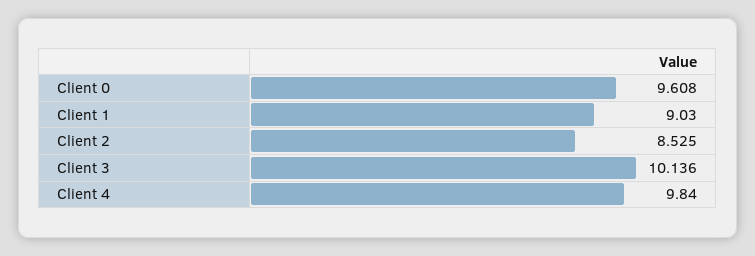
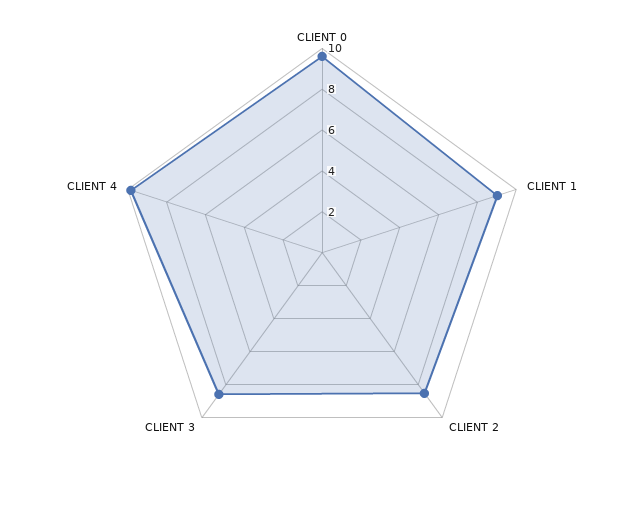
  {
    "Client 0": 9.608,
    "Client 1": 9.03,
    "Client 2": 8.525,
-   "Client 3": 10.136,
+   "Client 3": 8.5,
    "Client 4": 9.84
  }

